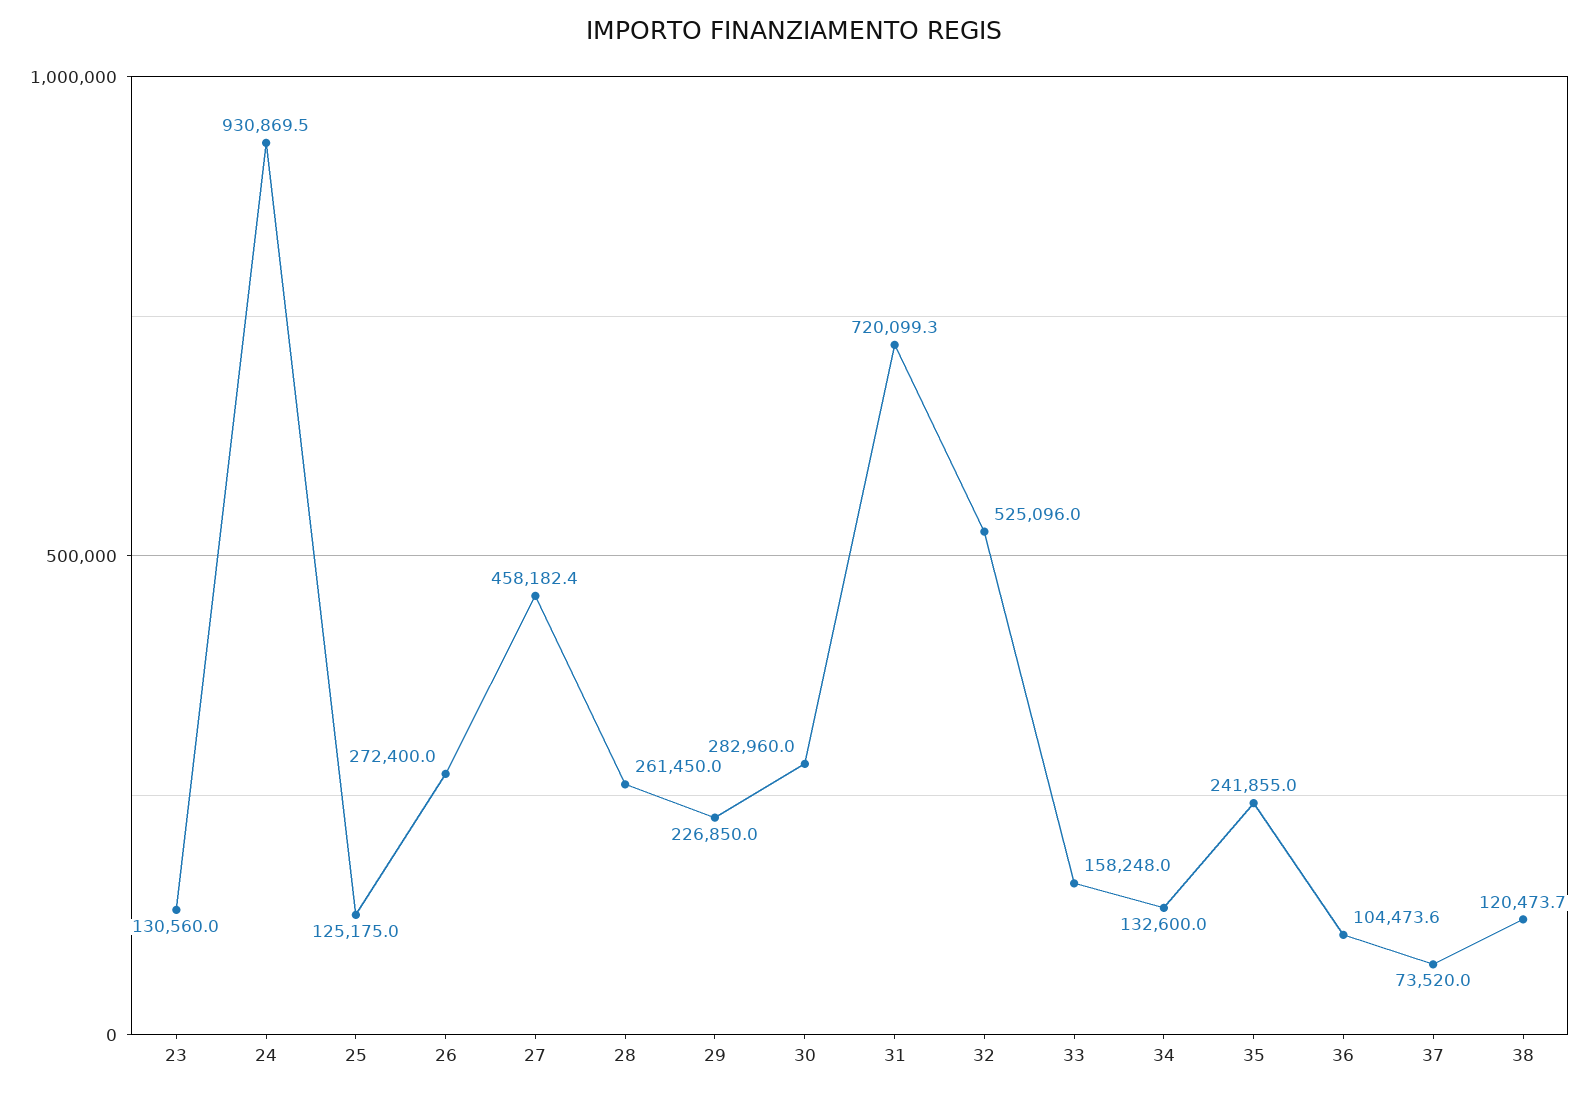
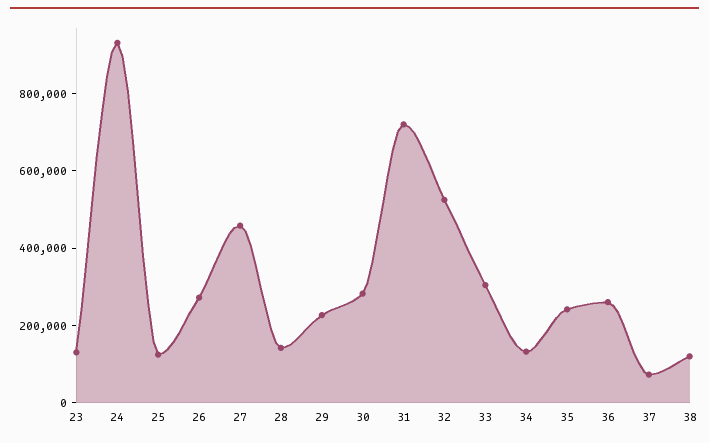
  {
    "23": 130560,
    "24": 930869.5,
    "25": 125175,
    "26": 272400,
    "27": 458182.4,
-   "28": 261450,
+   "28": 150000,
    "29": 226850,
    "30": 282960,
    "31": 720099.3,
    "32": 525096,
-   "33": 158248,
+   "33": 300000,
    "34": 132600,
    "35": 241855,
-   "36": 104473.6,
+   "36": 250000,
    "37": 73520,
    "38": 120473.7
  }

